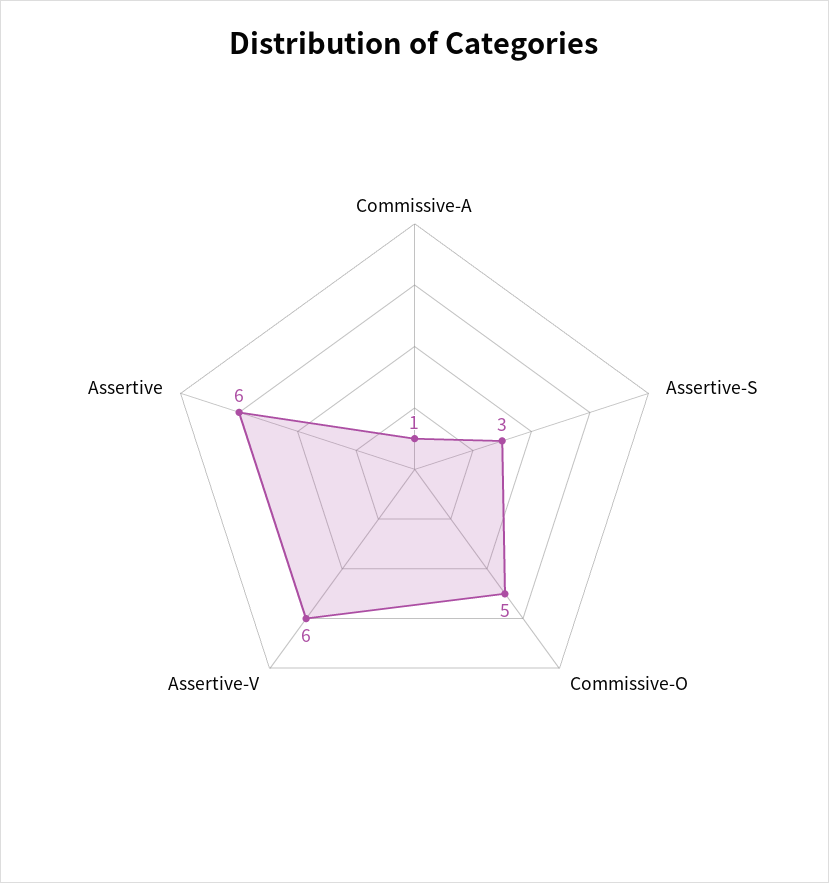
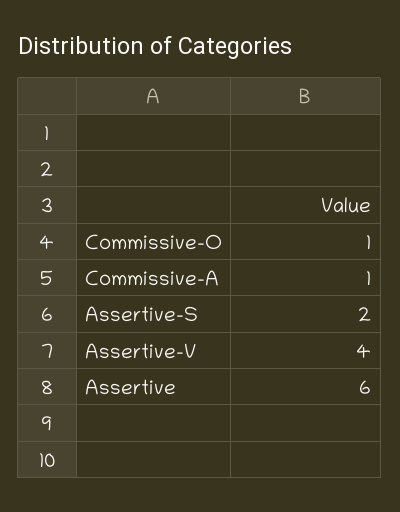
  {
    "Commissive-A": 1,
-   "Assertive-S": 3,
+   "Assertive-S": 2,
-   "Commissive-O": 5,
+   "Commissive-O": 1,
-   "Assertive-V": 6,
+   "Assertive-V": 4,
    "Assertive": 6
  }

